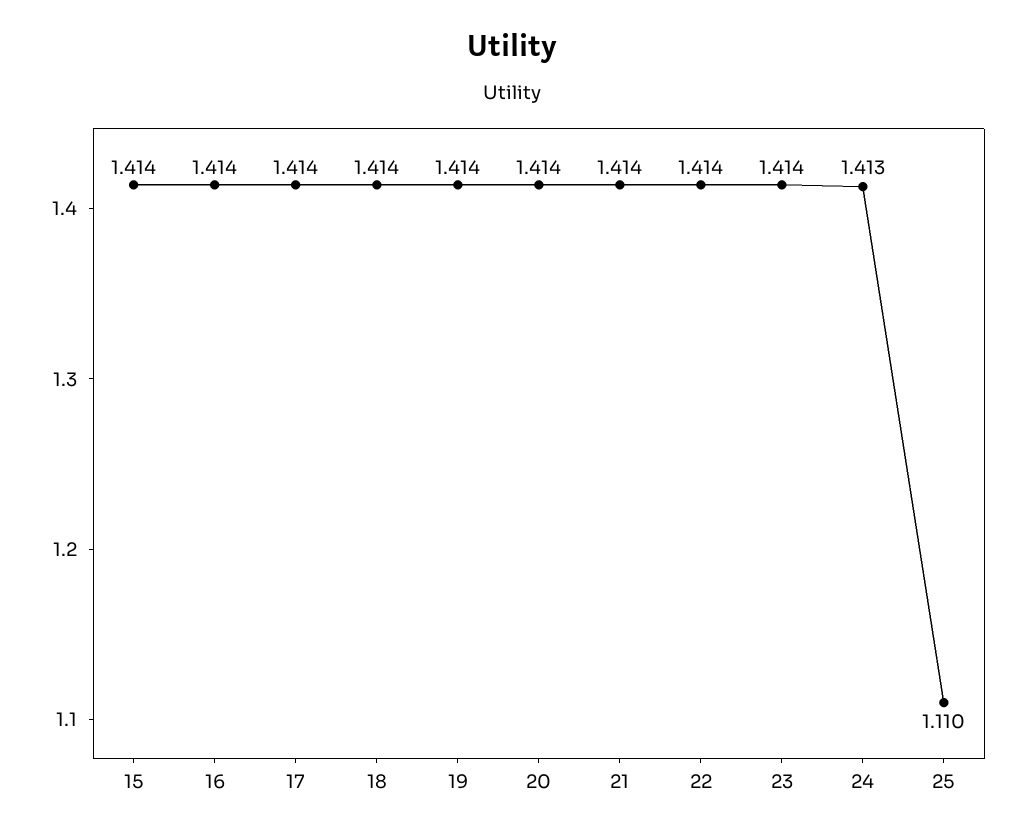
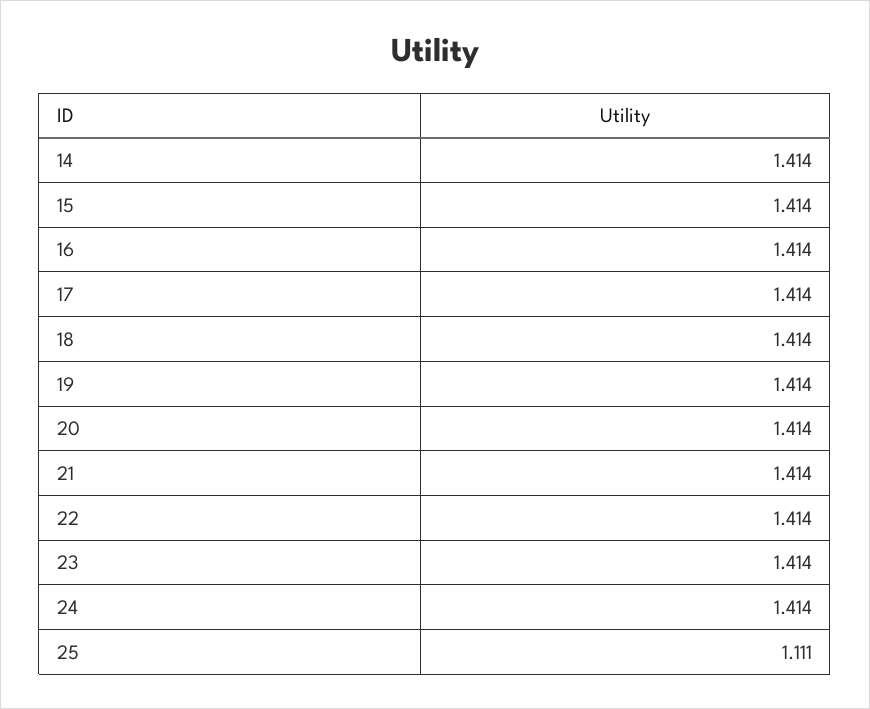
  {
    "15": 1.414,
    "16": 1.414,
    "17": 1.414,
    "18": 1.414,
    "19": 1.414,
    "20": 1.414,
    "21": 1.414,
    "22": 1.414,
    "23": 1.414,
-   "24": 1.413,
+   "24": 1.414,
-   "25": 1.11
+   "25": 1.111,
+   "14": 1.414
  }

